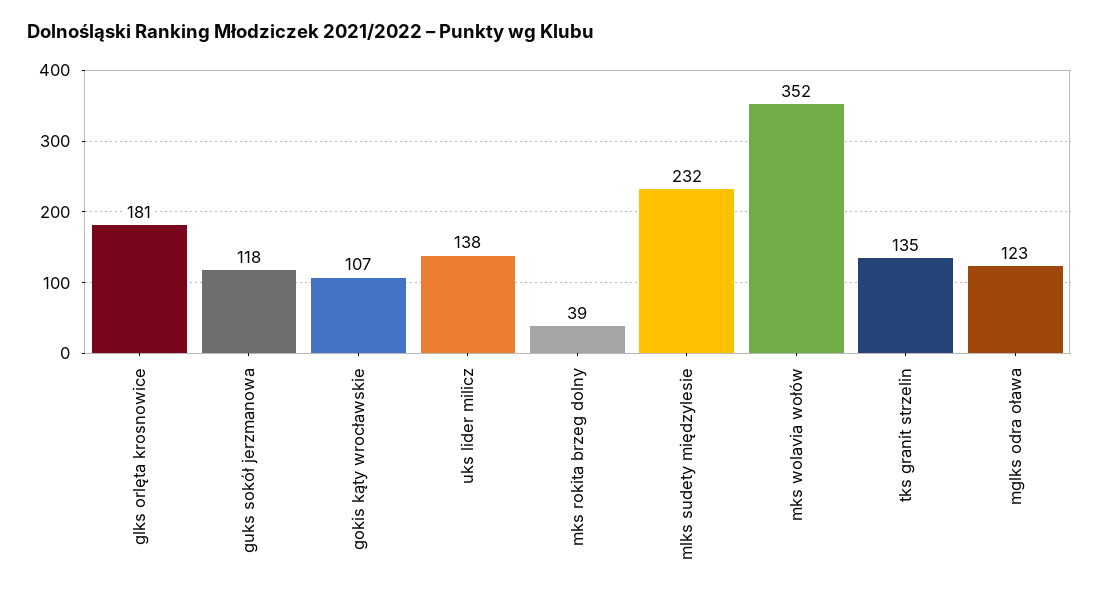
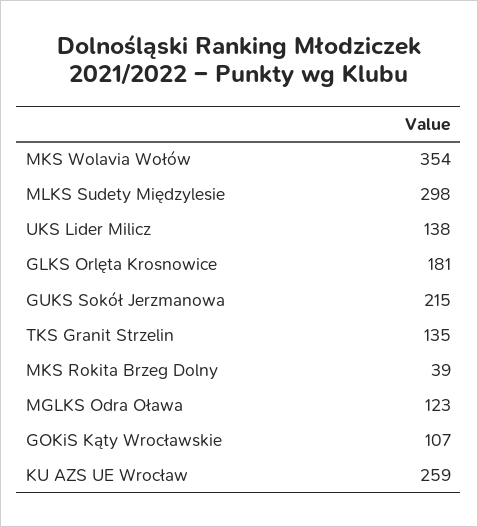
  {
    "glks orlęta krosnowice": 181,
-   "guks sokół jerzmanowa": 118,
+   "guks sokół jerzmanowa": 215,
    "gokis kąty wrocławskie": 107,
    "uks lider milicz": 138,
    "mks rokita brzeg dolny": 39,
-   "mlks sudety międzylesie": 232,
+   "mlks sudety międzylesie": 298,
-   "mks wolavia wołów": 352,
+   "mks wolavia wołów": 354,
    "tks granit strzelin": 135,
-   "mglks odra oława": 123
+   "mglks odra oława": 123,
+   "KU AZS UE Wrocław": 259
  }

